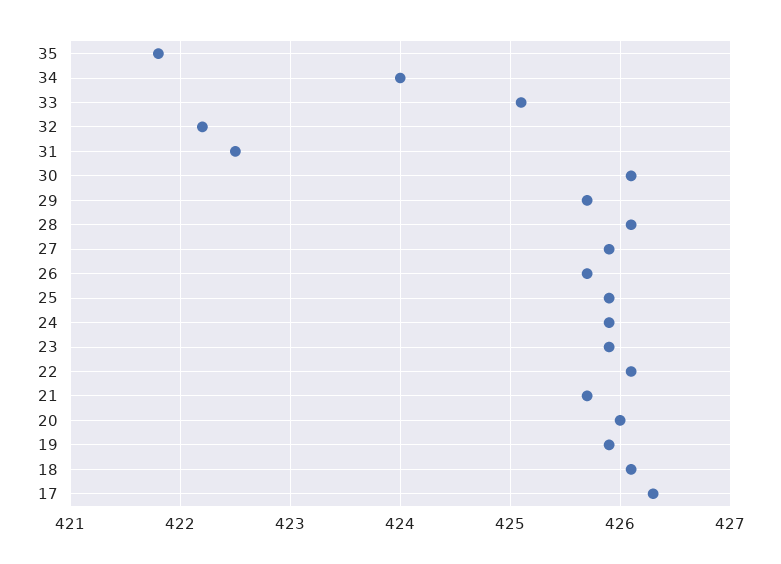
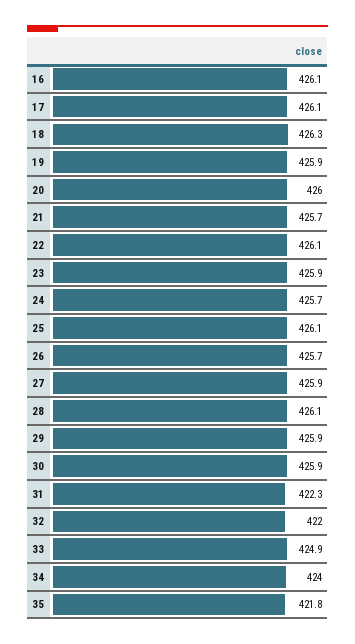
  {
    "35": 421.8,
    "34": 424,
-   "33": 425.1,
+   "33": 424.9,
-   "32": 422.2,
+   "32": 422,
-   "31": 422.5,
+   "31": 422.3,
-   "30": 426.1,
+   "30": 425.9,
-   "29": 425.7,
+   "29": 425.9,
    "28": 426.1,
    "27": 425.9,
    "26": 425.7,
-   "25": 425.9,
+   "25": 426.1,
-   "24": 425.9,
+   "24": 425.7,
    "23": 425.9,
    "22": 426.1,
    "21": 425.7,
    "20": 426,
    "19": 425.9,
-   "18": 426.1,
+   "18": 426.3,
-   "17": 426.3
+   "17": 426.1,
+   "16": 426.1
  }

